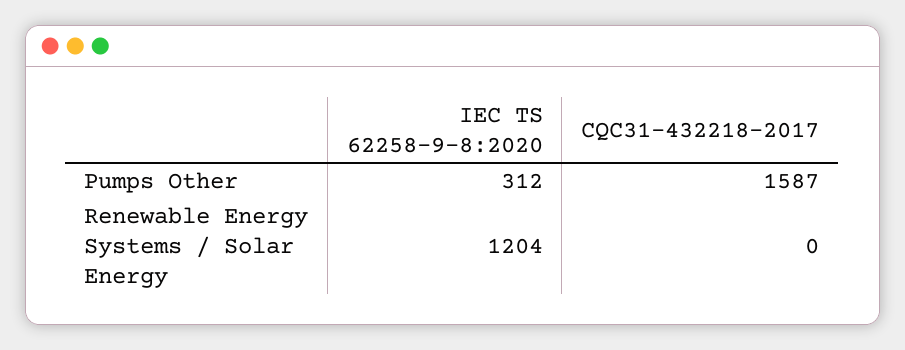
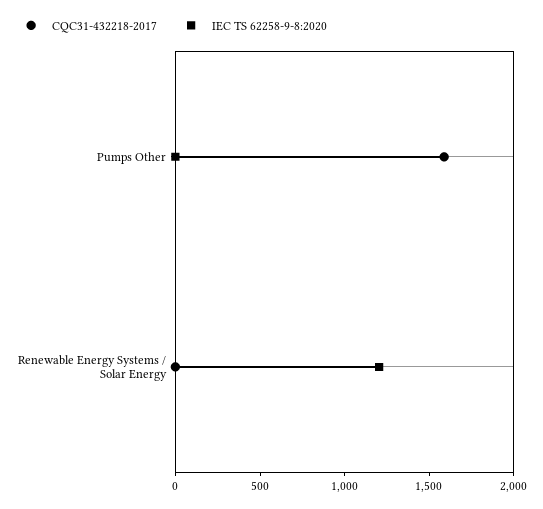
  {
    "IEC TS 62258-9-8:2020": {
-     "Pumps Other": 312,
+     "Pumps Other": 0,
      "Renewable Energy Systems / Solar Energy": 1204
    },
    "CQC31-432218-2017": {
      "Pumps Other": 1587,
      "Renewable Energy Systems / Solar Energy": 0
    }
  }

